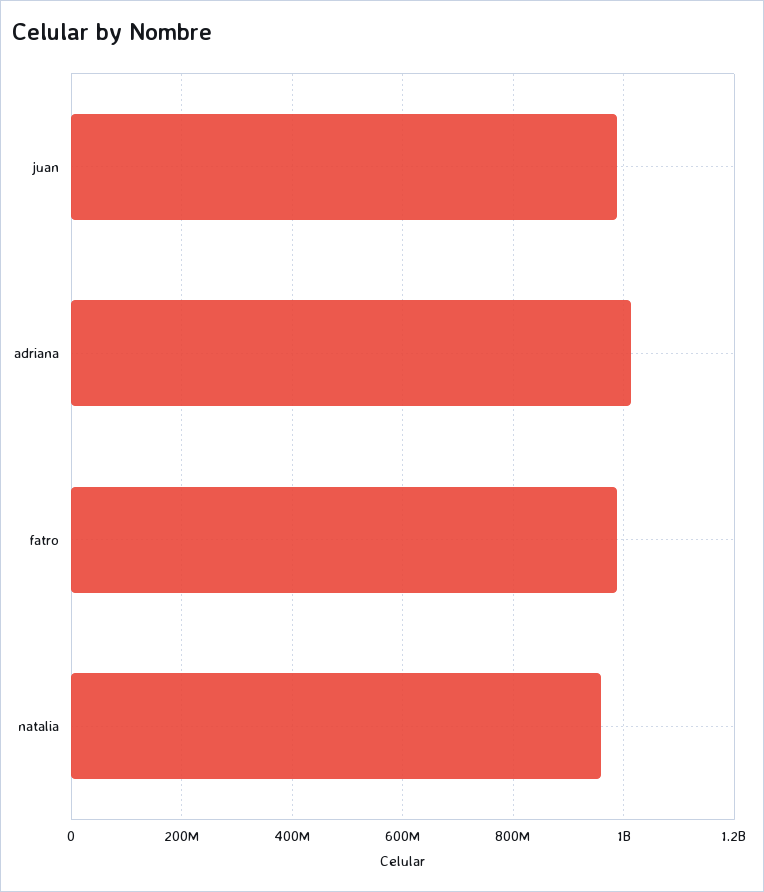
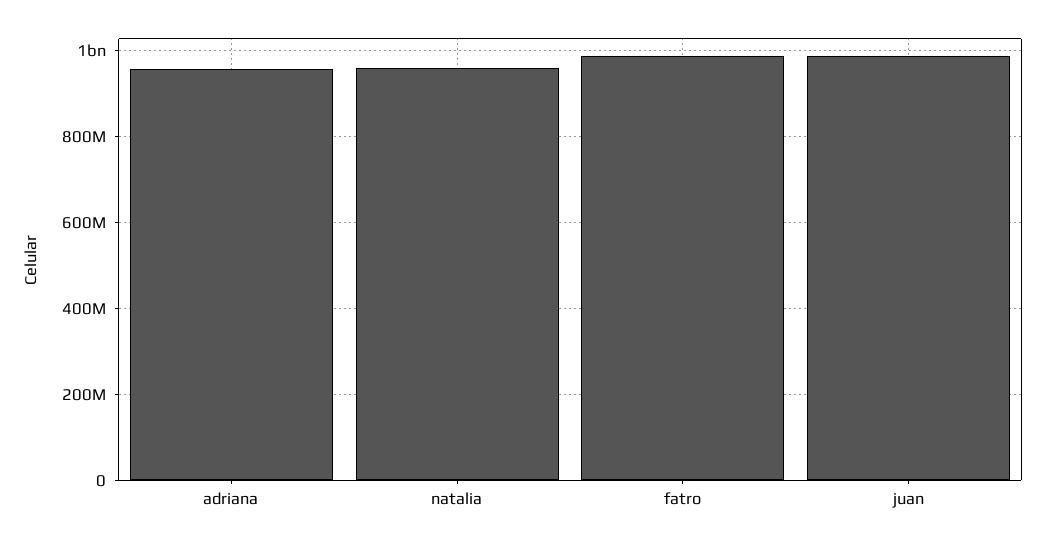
  {
    "juan": 980000000,
-   "adriana": 1020000000,
+   "adriana": 960000000,
    "fatro": 980000000,
    "natalia": 960000000
  }

